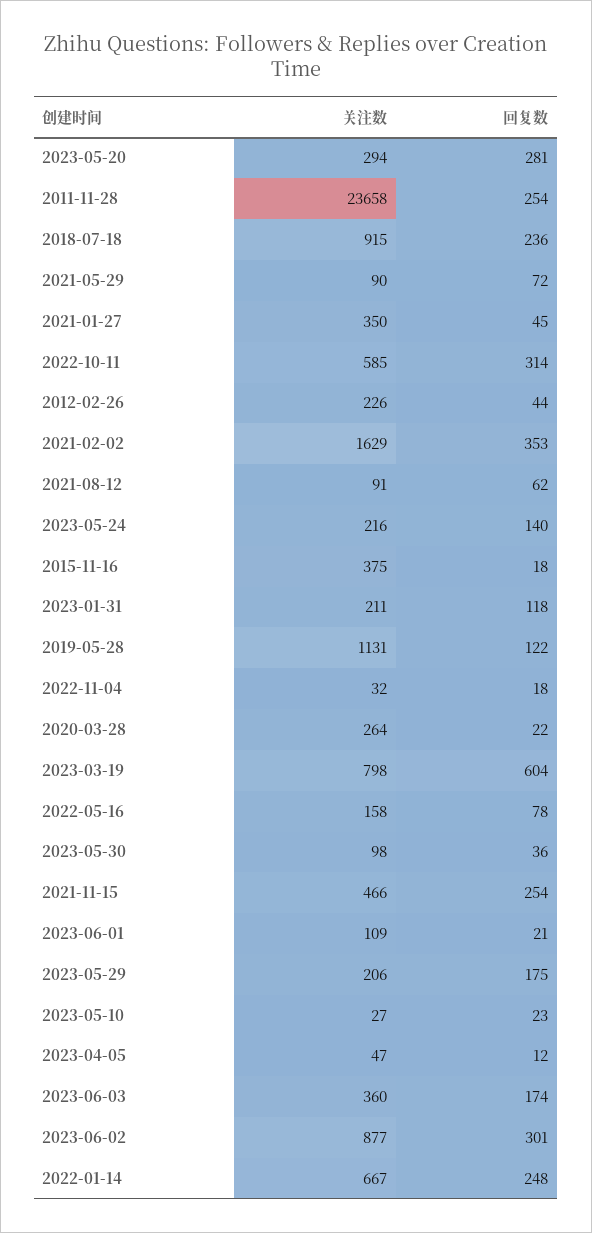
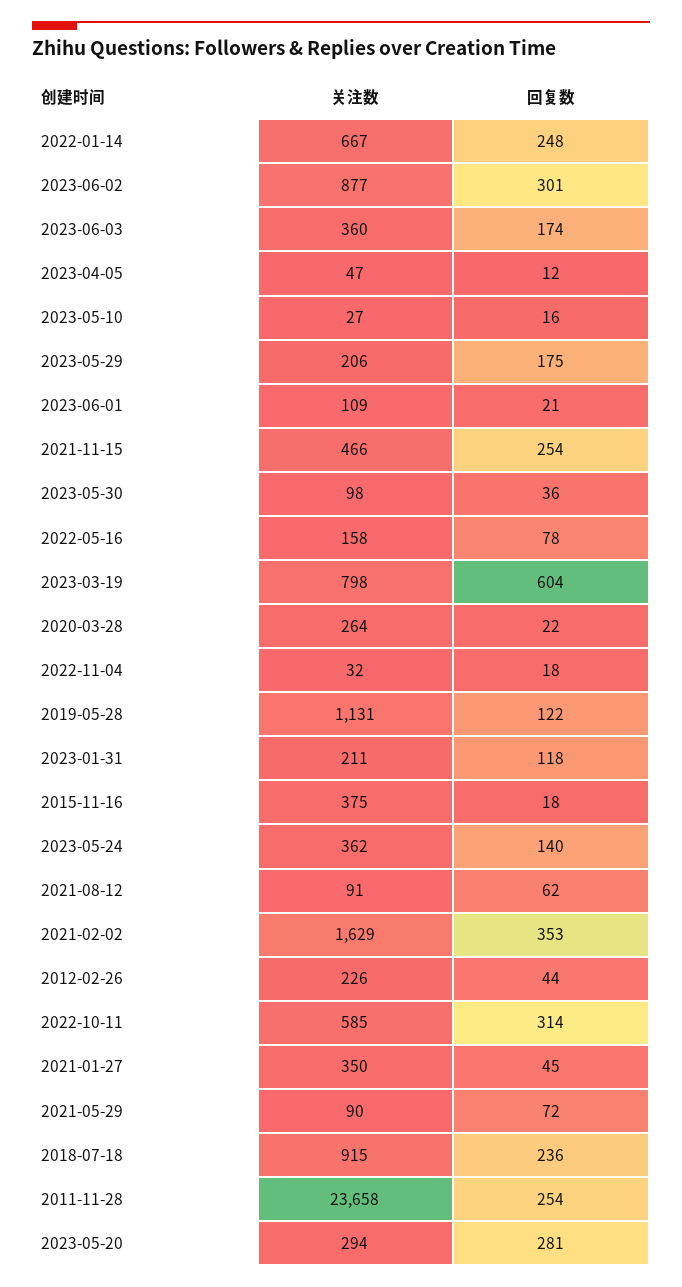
  {
    "关注数": {
      "2023-05-20": 294,
      "2011-11-28": 23658,
      "2018-07-18": 915,
      "2021-05-29": 90,
      "2021-01-27": 350,
      "2022-10-11": 585,
      "2012-02-26": 226,
      "2021-02-02": 1629,
      "2021-08-12": 91,
-     "2023-05-24": 216,
+     "2023-05-24": 362,
      "2015-11-16": 375,
      "2023-01-31": 211,
      "2019-05-28": 1131,
      "2022-11-04": 32,
      "2020-03-28": 264,
      "2023-03-19": 798,
      "2022-05-16": 158,
      "2023-05-30": 98,
      "2021-11-15": 466,
      "2023-06-01": 109,
      "2023-05-29": 206,
      "2023-05-10": 27,
      "2023-04-05": 47,
      "2023-06-03": 360,
      "2023-06-02": 877,
      "2022-01-14": 667
    },
    "回复数": {
      "2023-05-20": 281,
      "2011-11-28": 254,
      "2018-07-18": 236,
      "2021-05-29": 72,
      "2021-01-27": 45,
      "2022-10-11": 314,
      "2012-02-26": 44,
      "2021-02-02": 353,
      "2021-08-12": 62,
      "2023-05-24": 140,
      "2015-11-16": 18,
      "2023-01-31": 118,
      "2019-05-28": 122,
      "2022-11-04": 18,
      "2020-03-28": 22,
      "2023-03-19": 604,
      "2022-05-16": 78,
      "2023-05-30": 36,
      "2021-11-15": 254,
      "2023-06-01": 21,
      "2023-05-29": 175,
-     "2023-05-10": 23,
+     "2023-05-10": 16,
      "2023-04-05": 12,
      "2023-06-03": 174,
      "2023-06-02": 301,
      "2022-01-14": 248
    }
  }

